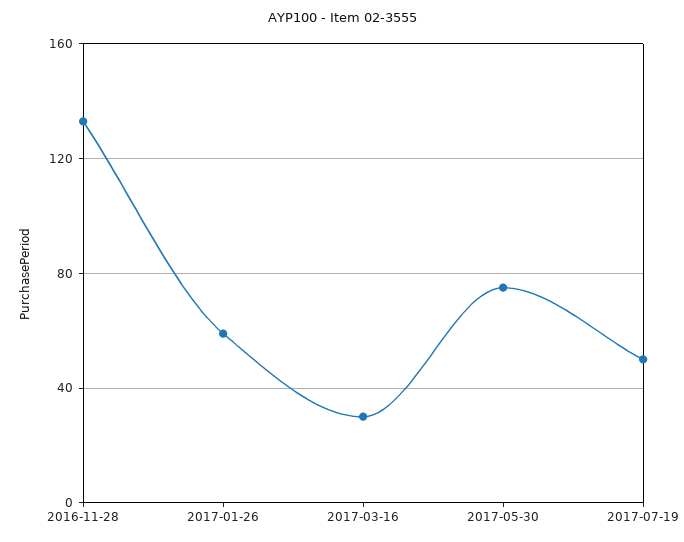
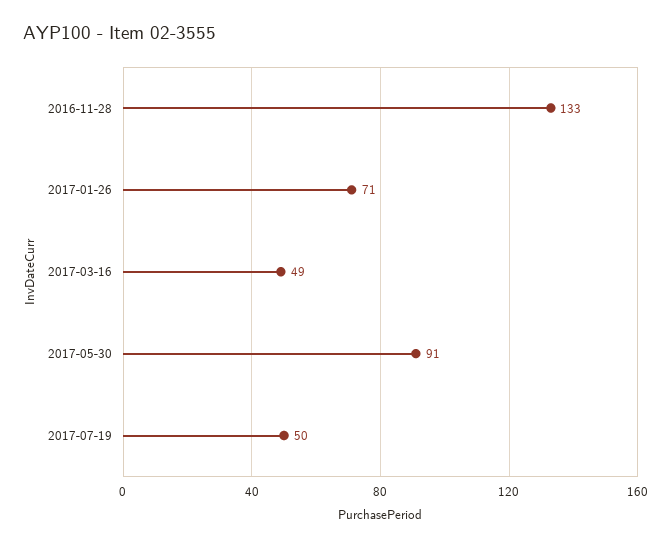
  {
    "2016-11-28": 133,
-   "2017-01-26": 60,
+   "2017-01-26": 71,
-   "2017-03-16": 30,
+   "2017-03-16": 49,
-   "2017-05-30": 75,
+   "2017-05-30": 91,
    "2017-07-19": 50
  }

